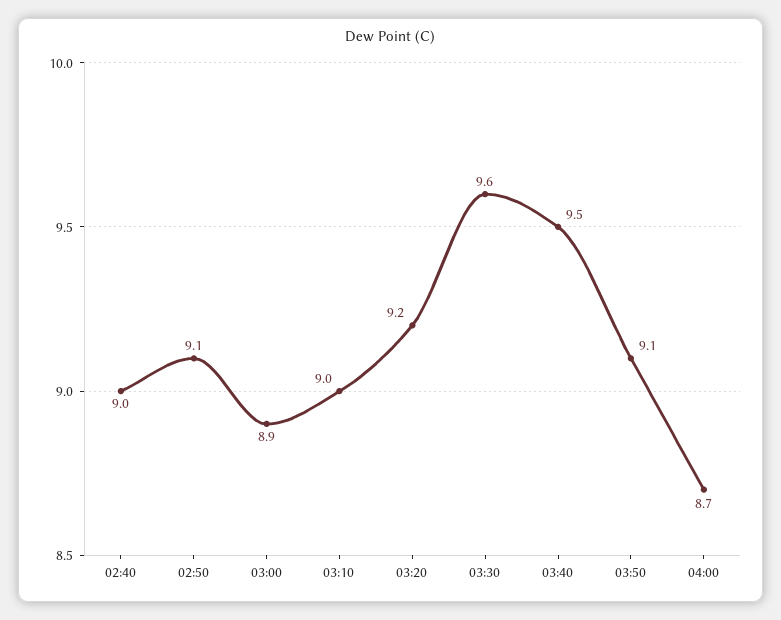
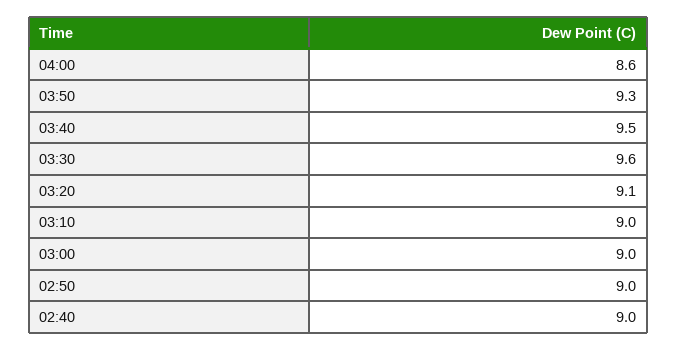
  {
    "02:40": 9,
-   "02:50": 9.1,
+   "02:50": 9,
-   "03:00": 8.9,
+   "03:00": 9,
    "03:10": 9,
-   "03:20": 9.2,
+   "03:20": 9.1,
    "03:30": 9.6,
    "03:40": 9.5,
-   "03:50": 9.1,
+   "03:50": 9.3,
-   "04:00": 8.7
+   "04:00": 8.6
  }

